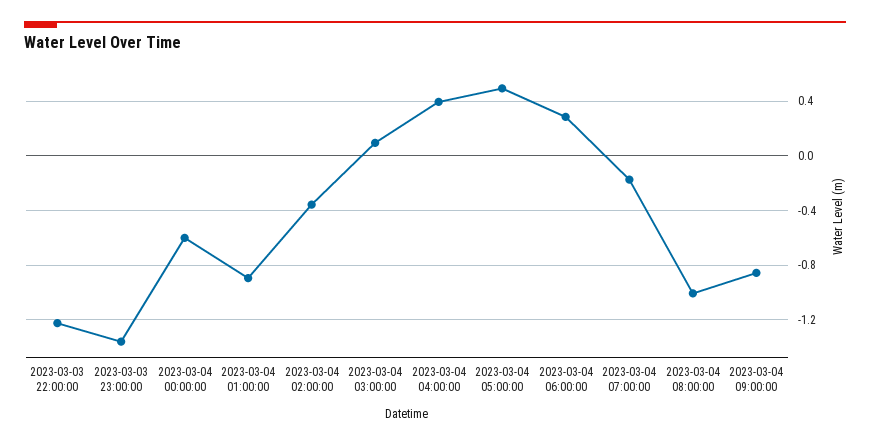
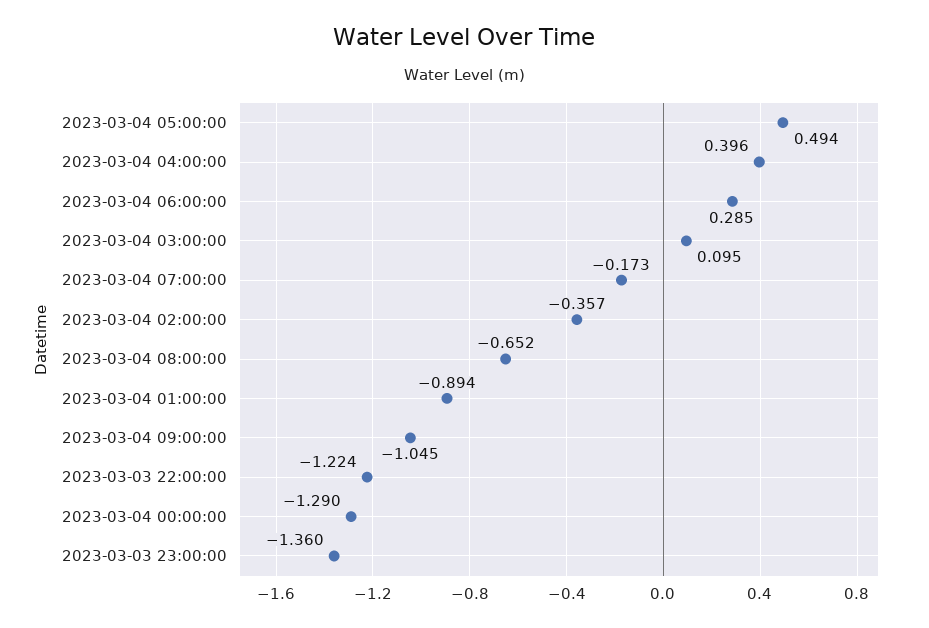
  {
    "2023-03-03 22:00:00": -1.224,
    "2023-03-03 23:00:00": -1.36,
-   "2023-03-04 00:00:00": -0.6,
+   "2023-03-04 00:00:00": -1.29,
    "2023-03-04 01:00:00": -0.894,
    "2023-03-04 02:00:00": -0.357,
    "2023-03-04 03:00:00": 0.095,
    "2023-03-04 04:00:00": 0.396,
    "2023-03-04 05:00:00": 0.494,
    "2023-03-04 06:00:00": 0.285,
    "2023-03-04 07:00:00": -0.173,
-   "2023-03-04 08:00:00": -1,
+   "2023-03-04 08:00:00": -0.652,
-   "2023-03-04 09:00:00": -0.85
+   "2023-03-04 09:00:00": -1.045
  }

